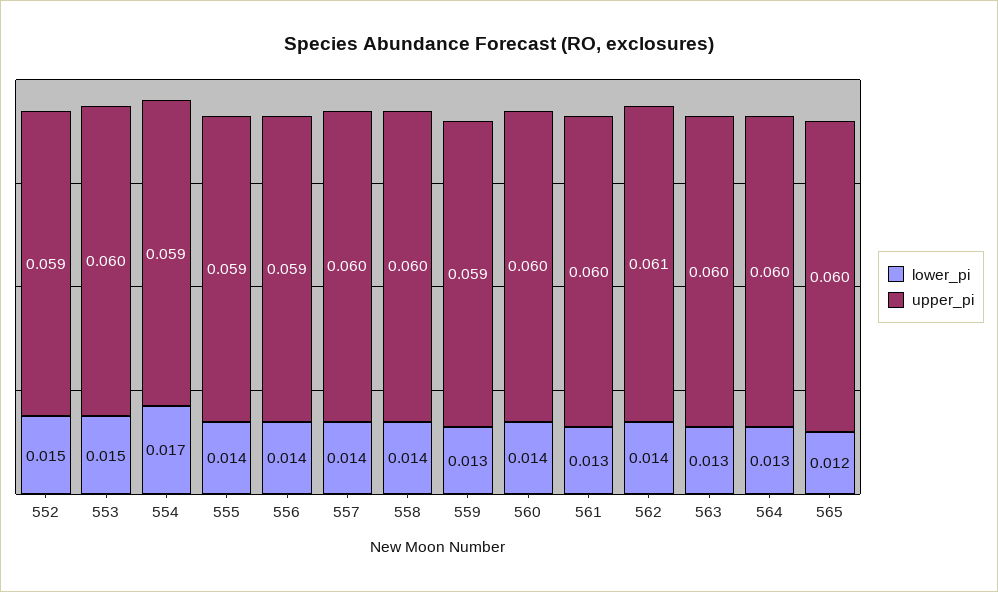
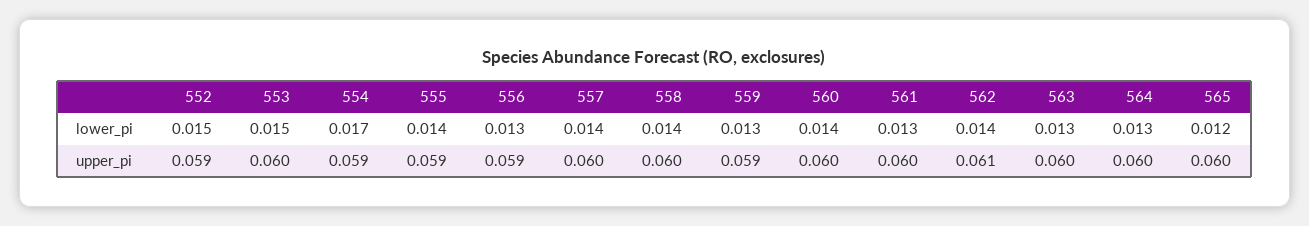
  {
    "lower_pi": {
      "552": 0.015,
      "553": 0.015,
      "554": 0.017,
      "555": 0.014,
-     "556": 0.014,
+     "556": 0.013,
      "557": 0.014,
      "558": 0.014,
      "559": 0.013,
      "560": 0.014,
      "561": 0.013,
      "562": 0.014,
      "563": 0.013,
      "564": 0.013,
      "565": 0.012
    },
    "upper_pi": {
      "552": 0.059,
      "553": 0.06,
      "554": 0.059,
      "555": 0.059,
      "556": 0.059,
      "557": 0.06,
      "558": 0.06,
      "559": 0.059,
      "560": 0.06,
      "561": 0.06,
      "562": 0.061,
      "563": 0.06,
      "564": 0.06,
      "565": 0.06
    }
  }

